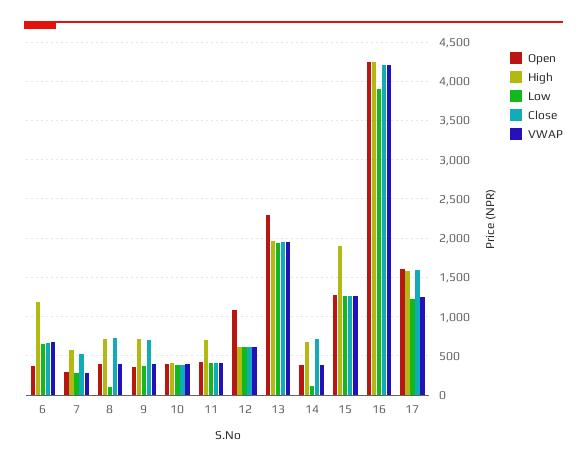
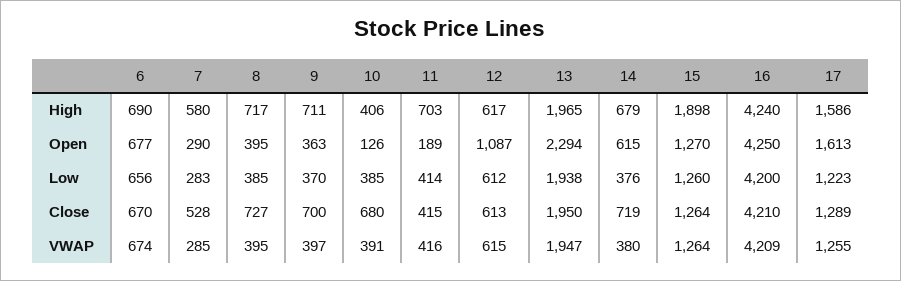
  {
    "Open": {
-     "6": 400,
+     "6": 677,
      "7": 290,
      "8": 395,
      "9": 363,
-     "10": 400,
+     "10": 126,
-     "11": 400,
+     "11": 189,
      "12": 1087,
      "13": 2294,
-     "14": 400,
+     "14": 615,
      "15": 1270,
      "16": 4250,
      "17": 1613
    },
    "High": {
-     "6": 1200,
+     "6": 690,
      "7": 580,
      "8": 717,
      "9": 711,
      "10": 406,
      "11": 703,
      "12": 617,
      "13": 1965,
      "14": 679,
      "15": 1898,
      "16": 4240,
      "17": 1586
    },
    "Low": {
      "6": 656,
      "7": 283,
-     "8": 100,
+     "8": 385,
      "9": 370,
      "10": 385,
      "11": 414,
      "12": 612,
      "13": 1938,
-     "14": 100,
+     "14": 376,
      "15": 1260,
-     "16": 3900,
+     "16": 4200,
      "17": 1223
    },
    "Close": {
      "6": 670,
      "7": 528,
      "8": 727,
      "9": 700,
-     "10": 400,
+     "10": 680,
      "11": 415,
      "12": 613,
      "13": 1950,
      "14": 719,
      "15": 1264,
      "16": 4210,
-     "17": 1600
+     "17": 1289
    },
    "VWAP": {
      "6": 674,
      "7": 285,
      "8": 395,
      "9": 397,
      "10": 391,
      "11": 416,
      "12": 615,
      "13": 1947,
      "14": 380,
      "15": 1264,
      "16": 4209,
      "17": 1255
    }
  }

